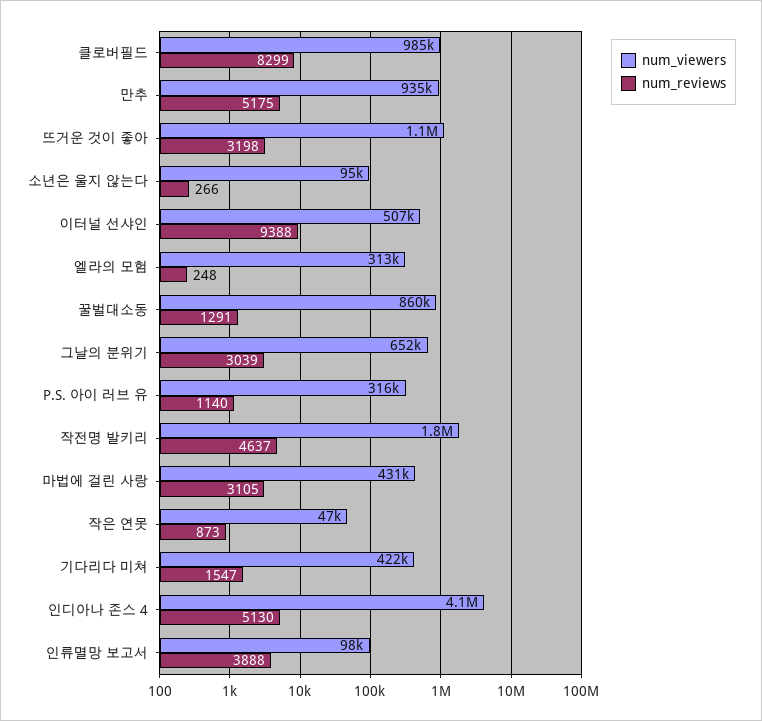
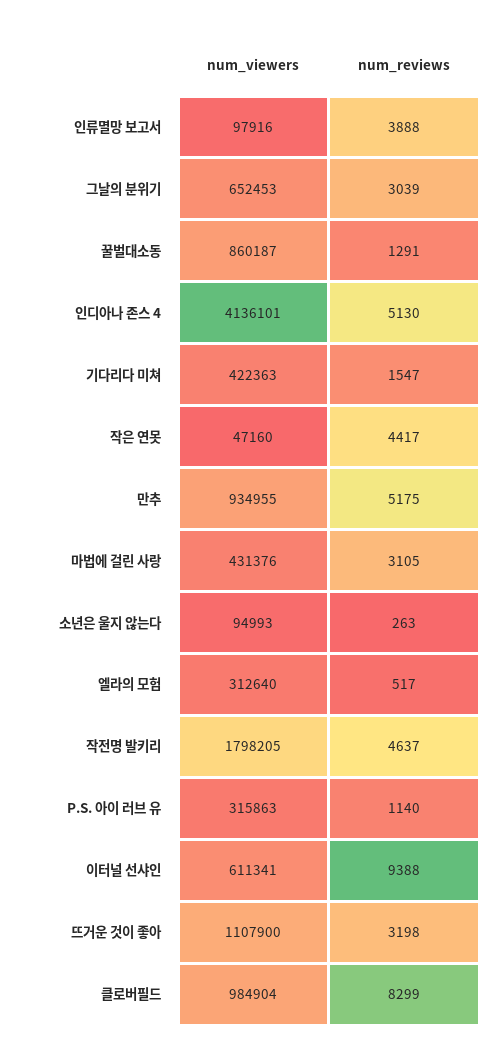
  {
    "num_viewers": {
      "클로버필드": 984904,
      "만추": 934955,
      "뜨거운 것이 좋아": 1107900,
      "소년은 울지 않는다": 94993,
-     "이터널 선샤인": 507000,
+     "이터널 선샤인": 611341,
      "엘라의 모험": 312640,
      "꿀벌대소동": 860187,
      "그날의 분위기": 652453,
      "P.S. 아이 러브 유": 315863,
      "작전명 발키리": 1798205,
      "마법에 걸린 사랑": 431376,
      "작은 연못": 47160,
      "기다리다 미쳐": 422363,
      "인디아나 존스 4": 4136101,
      "인류멸망 보고서": 97916
    },
    "num_reviews": {
      "클로버필드": 8299,
      "만추": 5175,
      "뜨거운 것이 좋아": 3198,
-     "소년은 울지 않는다": 266,
+     "소년은 울지 않는다": 263,
      "이터널 선샤인": 9388,
-     "엘라의 모험": 248,
+     "엘라의 모험": 517,
      "꿀벌대소동": 1291,
      "그날의 분위기": 3039,
      "P.S. 아이 러브 유": 1140,
      "작전명 발키리": 4637,
      "마법에 걸린 사랑": 3105,
-     "작은 연못": 873,
+     "작은 연못": 4417,
      "기다리다 미쳐": 1547,
      "인디아나 존스 4": 5130,
      "인류멸망 보고서": 3888
    }
  }

